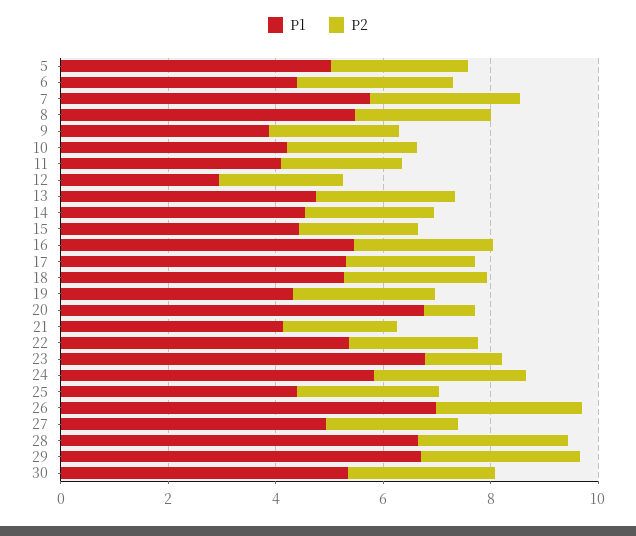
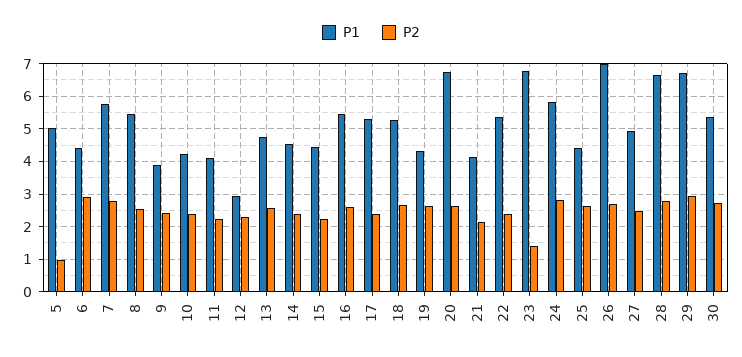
  {
    "P1": {
      "5": 5,
      "6": 4.4,
      "7": 5.8,
      "8": 5.4,
      "9": 3.8,
      "10": 4.2,
      "11": 4.2,
      "12": 3,
      "13": 4.8,
      "14": 4.6,
      "15": 4.4,
      "16": 5.4,
      "17": 5.4,
      "18": 5.2,
      "19": 4.4,
      "20": 6.8,
      "21": 4.2,
      "22": 5.4,
      "23": 6.8,
      "24": 5.8,
      "25": 4.4,
      "26": 7,
      "27": 5,
      "28": 6.6,
      "29": 6.8,
      "30": 5.4
    },
    "P2": {
-     "5": 2.5,
+     "5": 1,
      "6": 3,
      "7": 2.8,
      "8": 2.6,
      "9": 2.4,
      "10": 2.4,
      "11": 2.2,
      "12": 2.4,
      "13": 2.6,
      "14": 2.4,
      "15": 2.2,
      "16": 2.6,
      "17": 2.4,
      "18": 2.6,
      "19": 2.6,
-     "20": 1,
+     "20": 2.6,
      "21": 2.2,
      "22": 2.4,
      "23": 1.4,
      "24": 2.8,
      "25": 2.6,
      "26": 2.8,
      "27": 2.4,
      "28": 2.8,
      "29": 3,
      "30": 2.8
    }
  }

